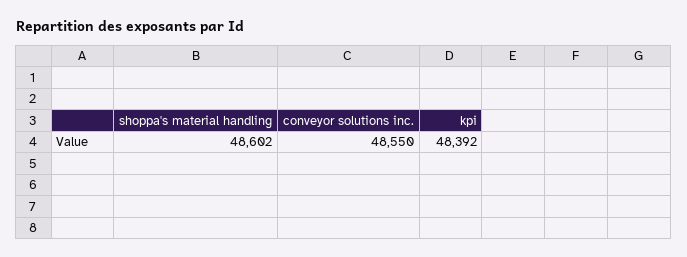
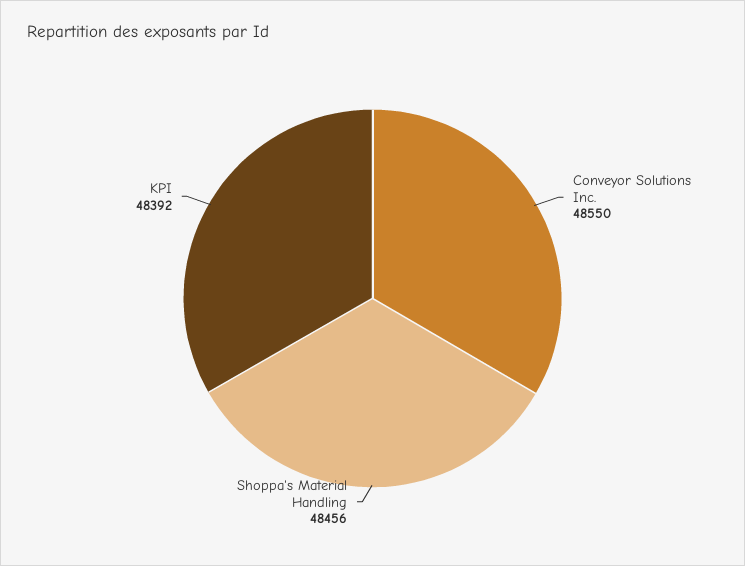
  {
-   "shoppa's material handling": 48602,
+   "shoppa's material handling": 48456,
    "conveyor solutions inc.": 48550,
    "kpi": 48392
  }

